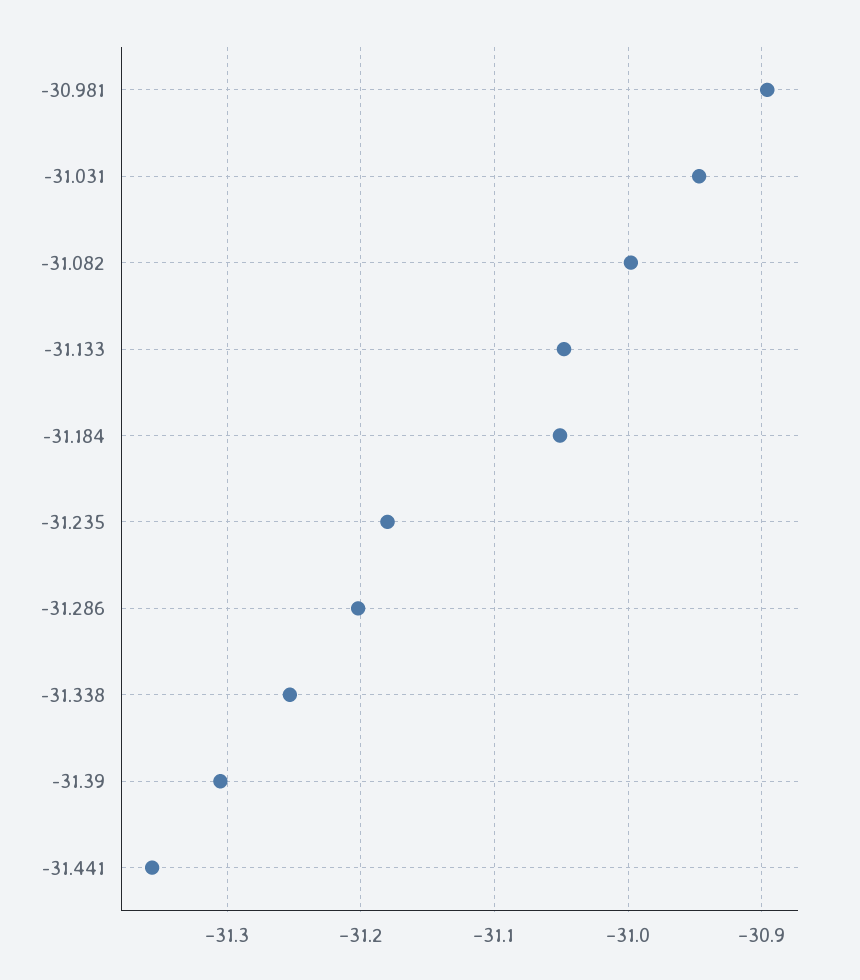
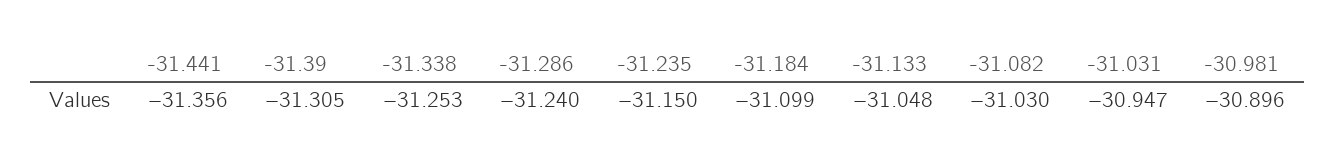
  {
    "-30.981": -30.896,
    "-31.031": -30.947,
-   "-31.082": -31,
+   "-31.082": -31.03,
    "-31.133": -31.048,
-   "-31.184": -31.05,
+   "-31.184": -31.099,
-   "-31.235": -31.18,
+   "-31.235": -31.15,
-   "-31.286": -31.2,
+   "-31.286": -31.24,
    "-31.338": -31.253,
    "-31.39": -31.305,
    "-31.441": -31.356
  }

